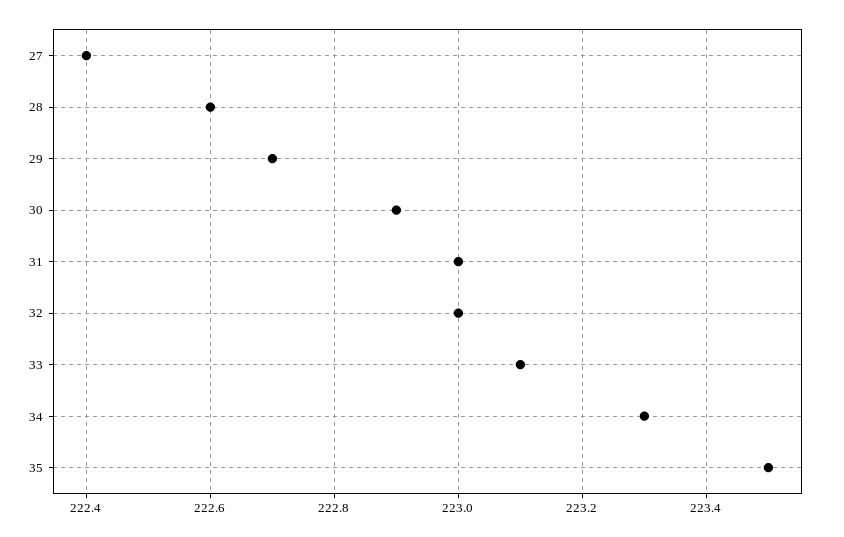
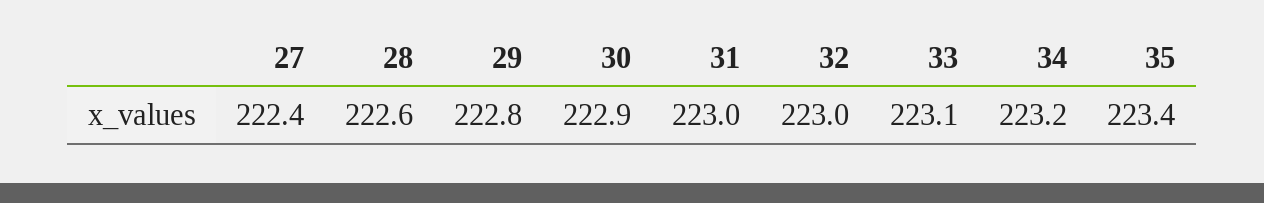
  {
    "27": 222.4,
    "28": 222.6,
-   "29": 222.7,
+   "29": 222.8,
    "30": 222.9,
    "31": 223,
    "32": 223,
    "33": 223.1,
-   "34": 223.3,
+   "34": 223.2,
-   "35": 223.5
+   "35": 223.4
  }

